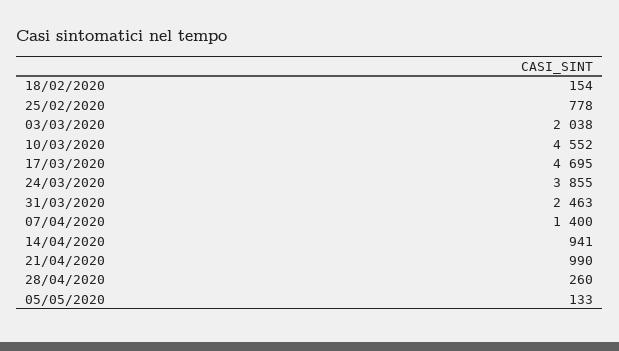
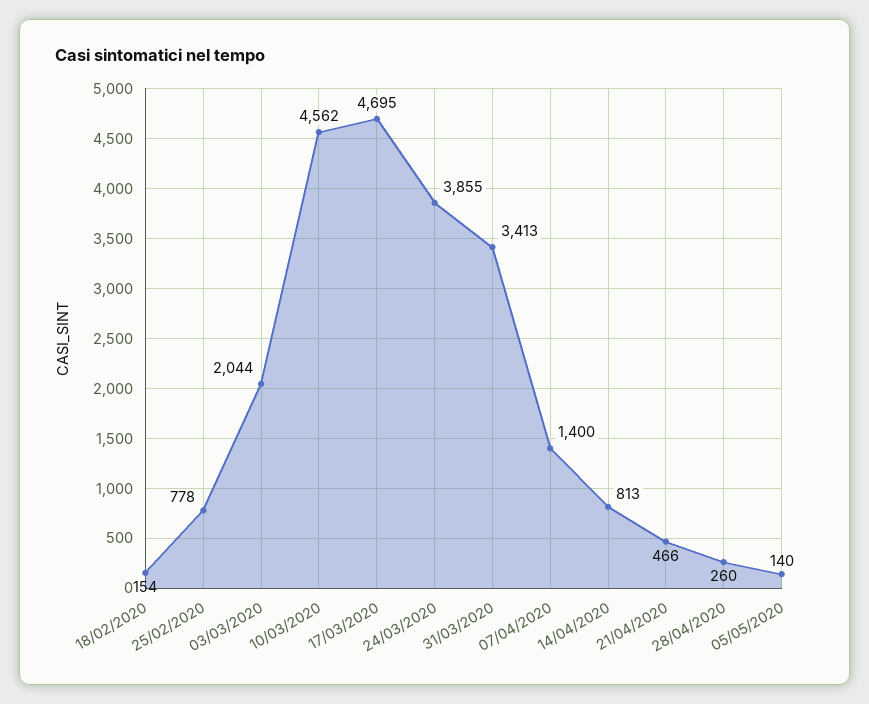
  {
    "18/02/2020": 154,
    "25/02/2020": 778,
-   "03/03/2020": 2038,
+   "03/03/2020": 2044,
-   "10/03/2020": 4552,
+   "10/03/2020": 4562,
    "17/03/2020": 4695,
    "24/03/2020": 3855,
-   "31/03/2020": 2463,
+   "31/03/2020": 3413,
    "07/04/2020": 1400,
-   "14/04/2020": 941,
+   "14/04/2020": 813,
-   "21/04/2020": 990,
+   "21/04/2020": 466,
    "28/04/2020": 260,
-   "05/05/2020": 133
+   "05/05/2020": 140
  }

